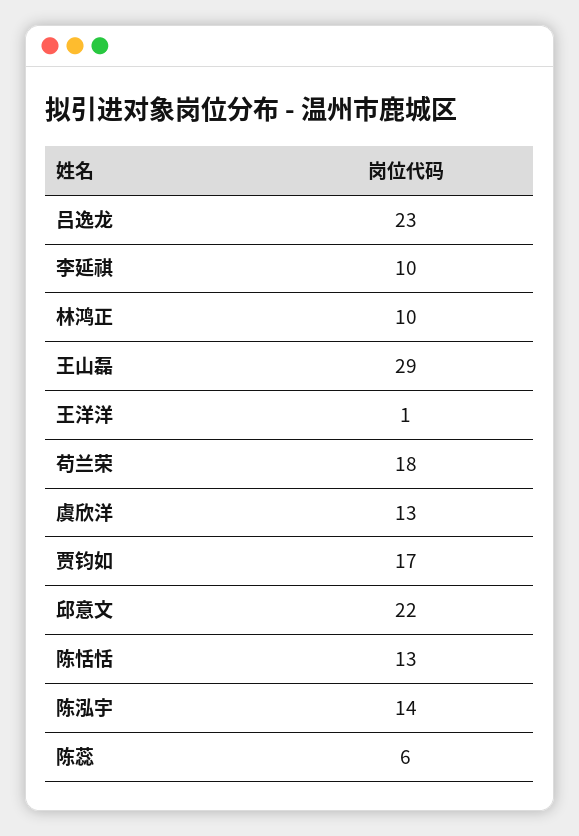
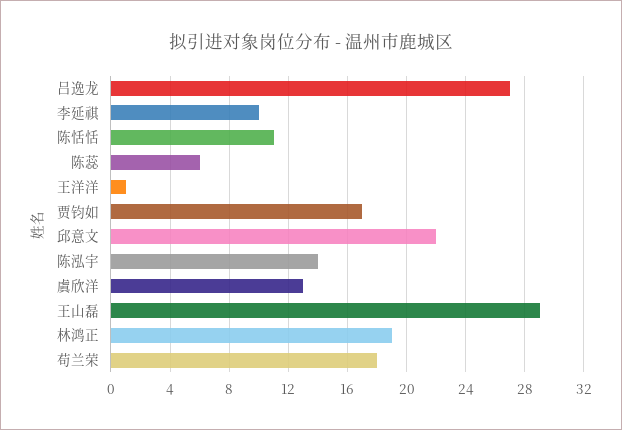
  {
-   "吕逸龙": 23,
+   "吕逸龙": 27,
    "李延祺": 10,
-   "林鸿正": 10,
+   "林鸿正": 19,
    "王山磊": 29,
    "王洋洋": 1,
    "苟兰荣": 18,
    "虞欣洋": 13,
    "贾钧如": 17,
    "邱意文": 22,
-   "陈恬恬": 13,
+   "陈恬恬": 11,
    "陈泓宇": 14,
    "陈蕊": 6
  }

